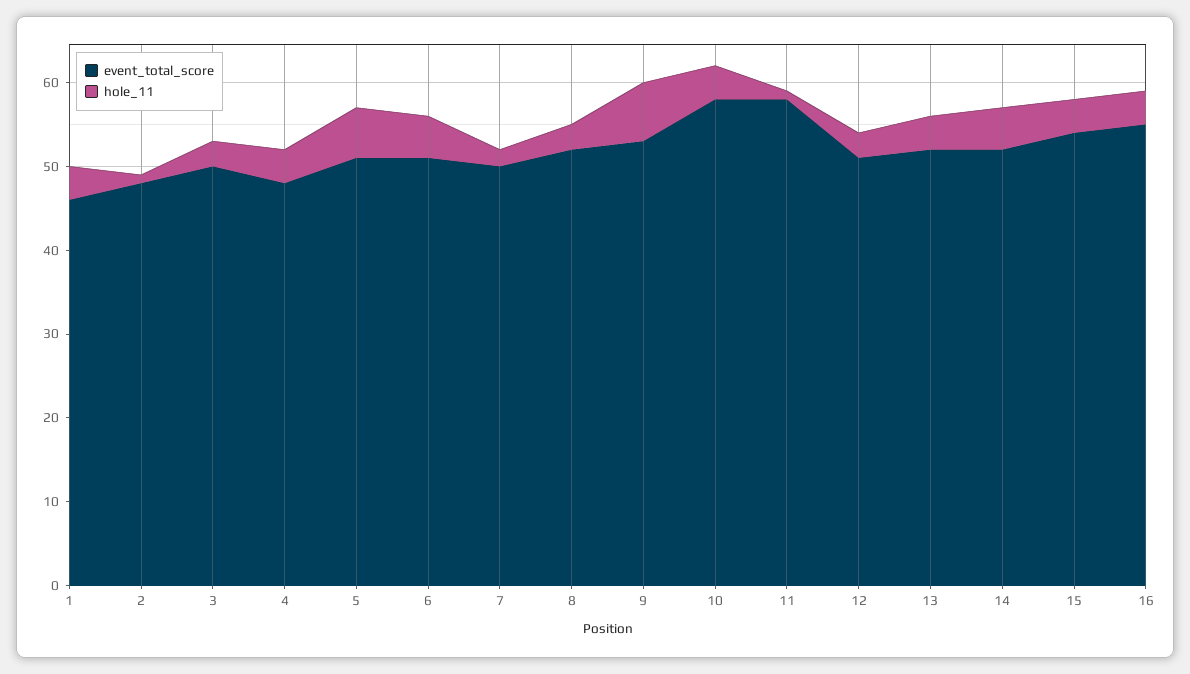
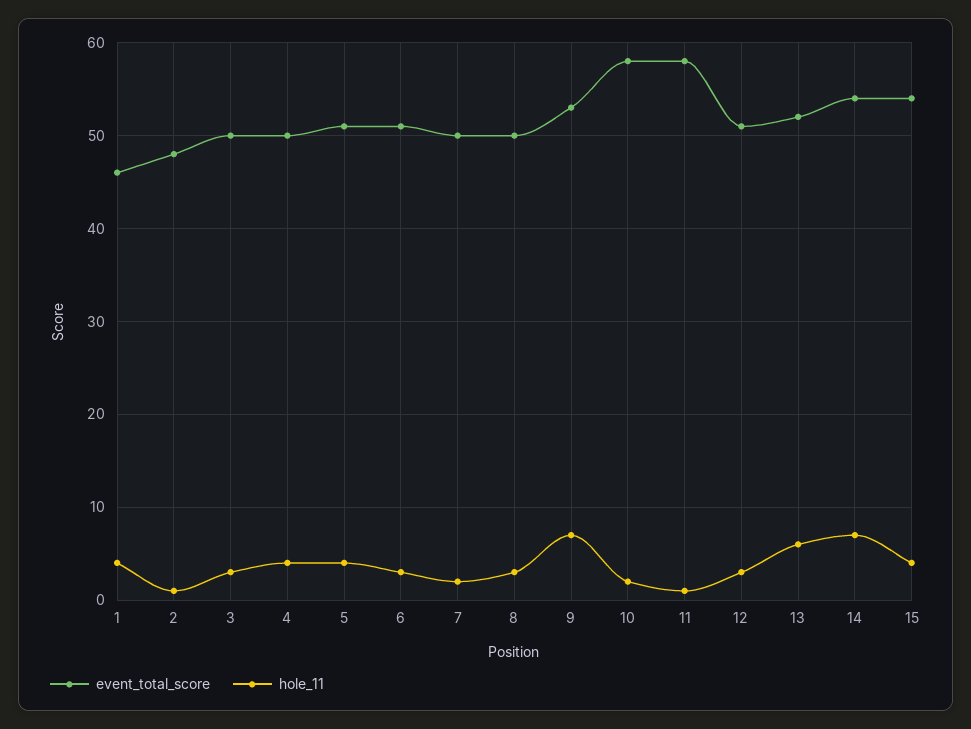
  {
    "event_total_score": {
      "1": 46,
      "2": 48,
      "3": 50,
-     "4": 48,
+     "4": 50,
      "5": 51,
      "6": 51,
      "7": 50,
-     "8": 52,
+     "8": 50,
      "9": 53,
      "10": 58,
      "11": 58,
      "12": 51,
      "13": 52,
-     "14": 52,
+     "14": 54,
-     "15": 54,
+     "15": 54
-     "16": 55
    },
    "hole_11": {
      "1": 4,
      "2": 1,
      "3": 3,
      "4": 4,
-     "5": 6,
+     "5": 4,
-     "6": 5,
+     "6": 3,
      "7": 2,
      "8": 3,
      "9": 7,
-     "10": 4,
+     "10": 2,
      "11": 1,
      "12": 3,
-     "13": 4,
+     "13": 6,
-     "14": 5,
+     "14": 7,
-     "15": 4,
+     "15": 4
-     "16": 4
    }
  }

